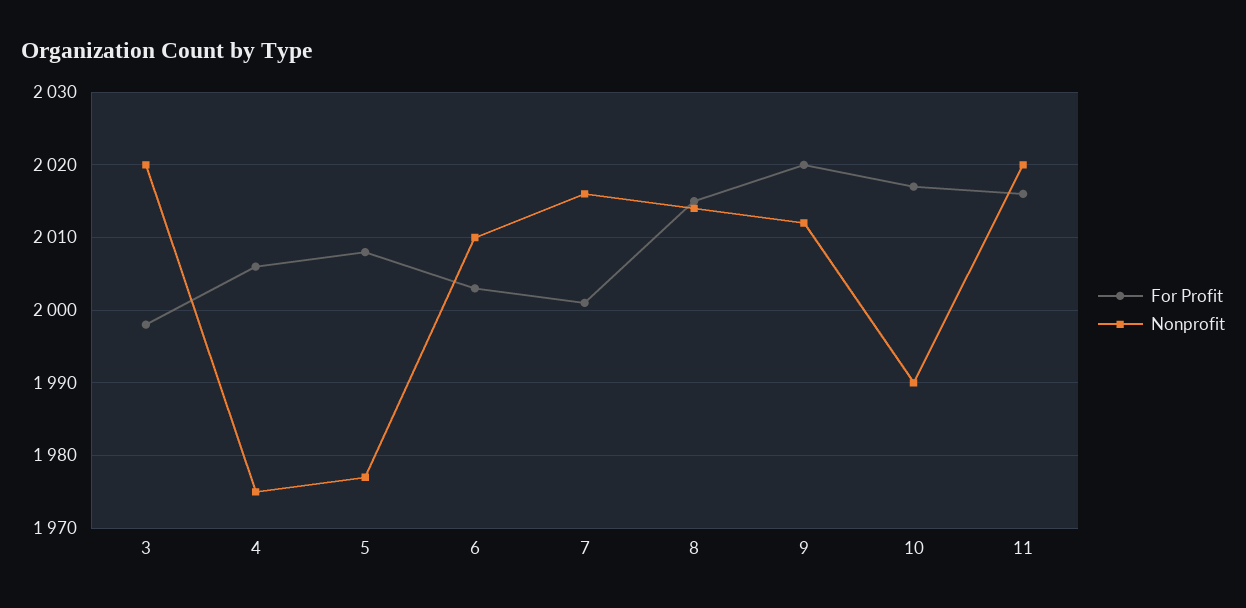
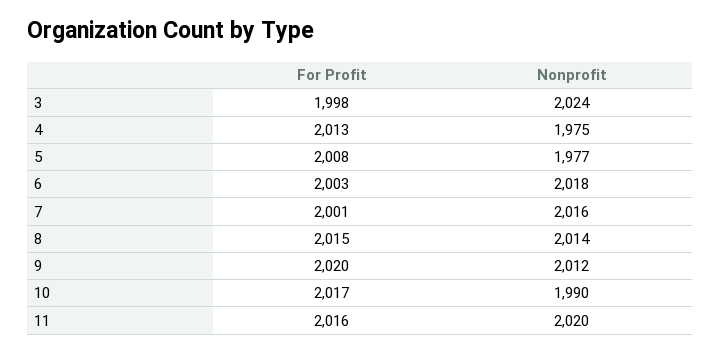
  {
    "For Profit": {
      "3": 1998,
-     "4": 2006,
+     "4": 2013,
      "5": 2008,
      "6": 2003,
      "7": 2001,
      "8": 2015,
      "9": 2020,
      "10": 2017,
      "11": 2016
    },
    "Nonprofit": {
-     "3": 2020,
+     "3": 2024,
      "4": 1975,
      "5": 1977,
-     "6": 2010,
+     "6": 2018,
      "7": 2016,
      "8": 2014,
      "9": 2012,
      "10": 1990,
      "11": 2020
    }
  }

